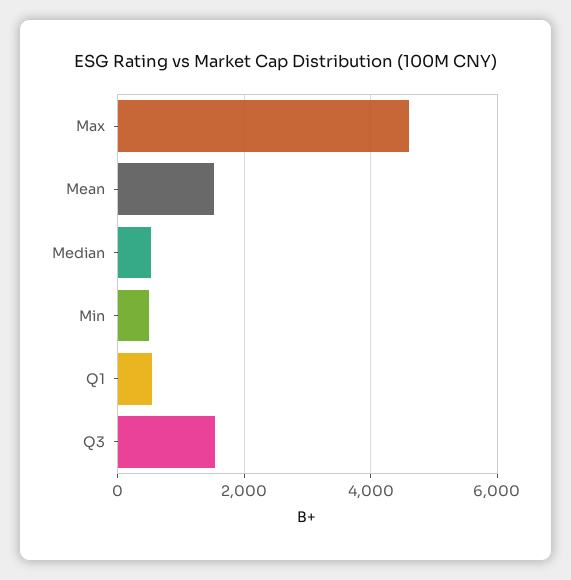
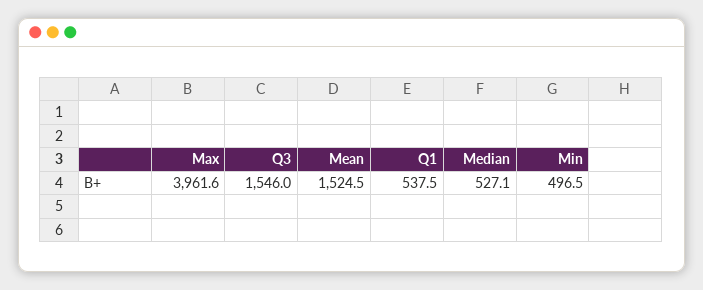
  {
-   "Max": 4600,
+   "Max": 3961.6,
    "Mean": 1524.5,
    "Median": 527.1,
    "Min": 496.5,
    "Q1": 537.5,
    "Q3": 1546
  }

